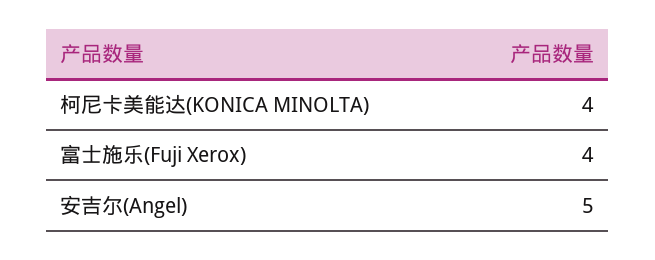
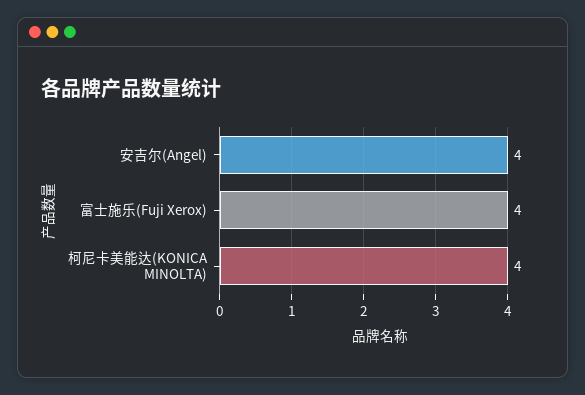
  {
    "柯尼卡美能达(KONICA MINOLTA)": 4,
    "富士施乐(Fuji Xerox)": 4,
-   "安吉尔(Angel)": 5
+   "安吉尔(Angel)": 4
  }

